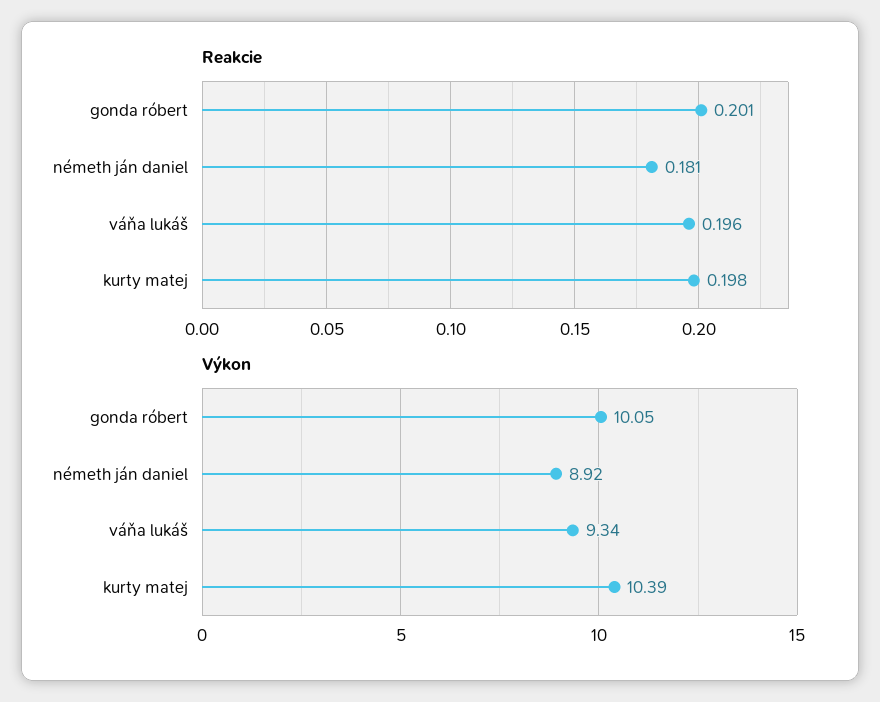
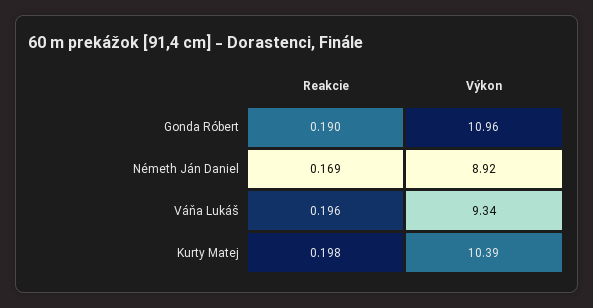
  {
    "Reakcie": {
-     "gonda róbert": 0.201,
+     "gonda róbert": 0.19,
-     "németh ján daniel": 0.181,
+     "németh ján daniel": 0.169,
      "váňa lukáš": 0.196,
      "kurty matej": 0.198
    },
    "Výkon": {
-     "gonda róbert": 10.05,
+     "gonda róbert": 10.96,
      "németh ján daniel": 8.92,
      "váňa lukáš": 9.34,
      "kurty matej": 10.39
    }
  }

